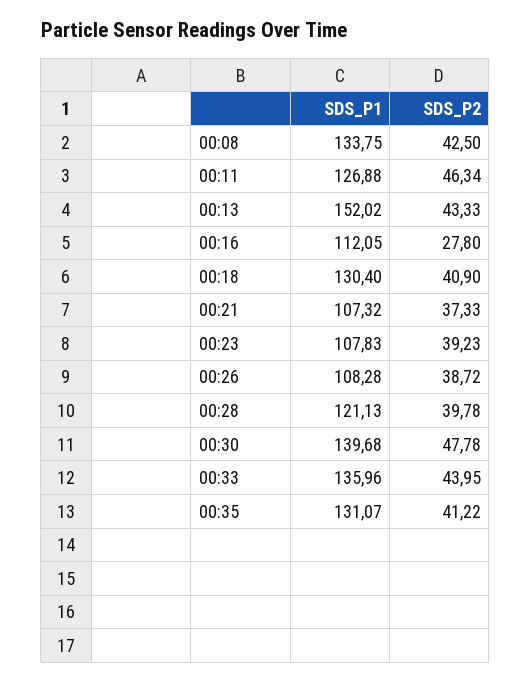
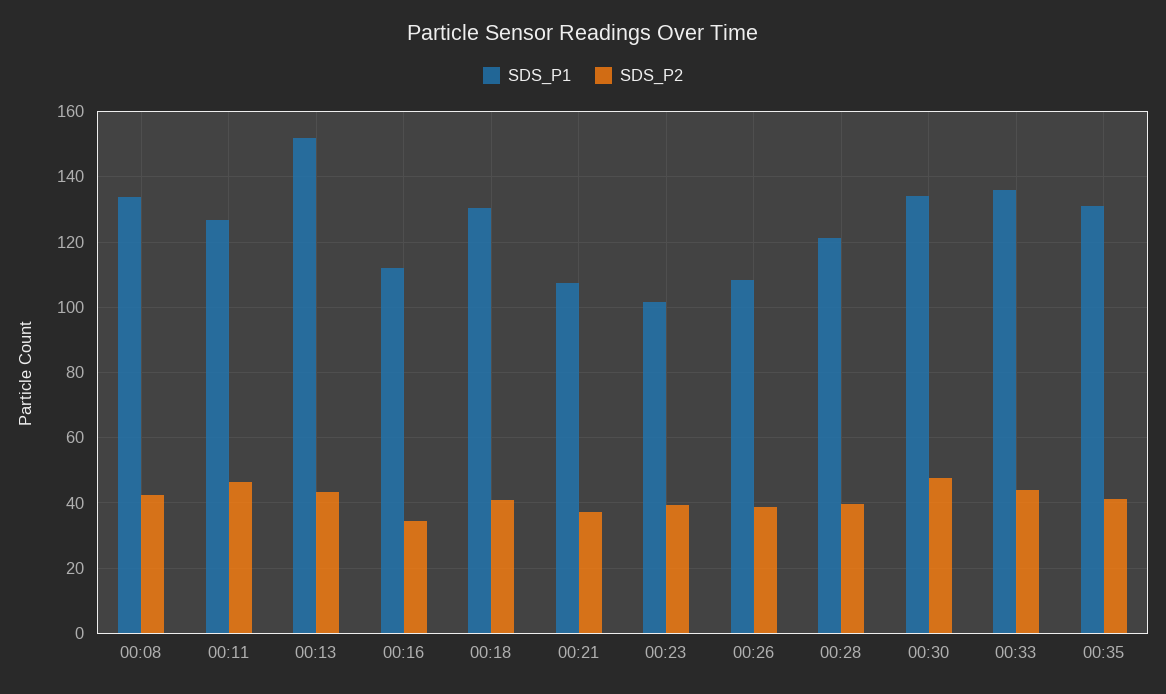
  {
    "SDS_P1": {
      "00:08": 133.75,
      "00:11": 126.88,
      "00:13": 152.02,
      "00:16": 112.05,
      "00:18": 130.4,
      "00:21": 107.32,
-     "00:23": 107.83,
+     "00:23": 102,
      "00:26": 108.28,
      "00:28": 121.13,
-     "00:30": 139.68,
+     "00:30": 134,
      "00:33": 135.96,
      "00:35": 131.07
    },
    "SDS_P2": {
      "00:08": 42.5,
      "00:11": 46.34,
      "00:13": 43.33,
-     "00:16": 27.8,
+     "00:16": 34,
      "00:18": 40.9,
      "00:21": 37.33,
      "00:23": 39.23,
      "00:26": 38.72,
      "00:28": 39.78,
      "00:30": 47.78,
      "00:33": 43.95,
      "00:35": 41.22
    }
  }

